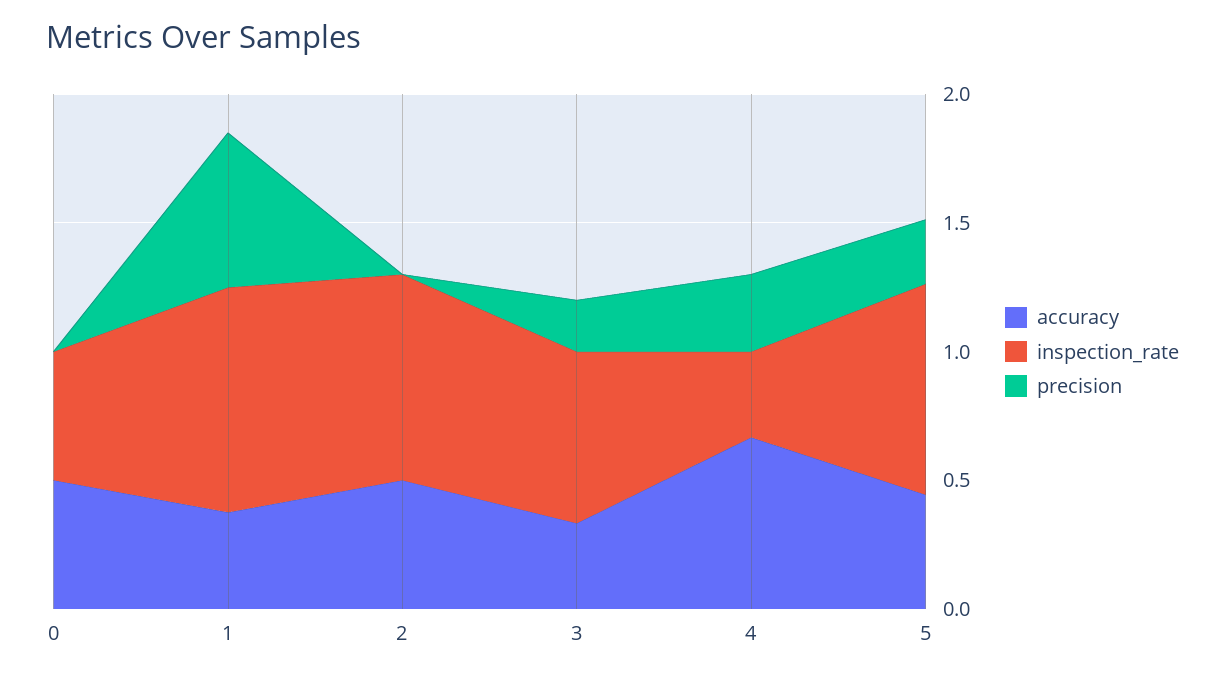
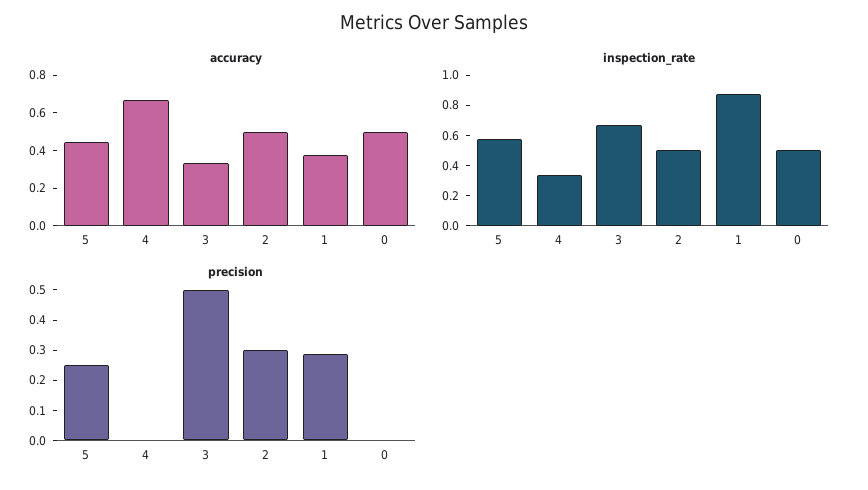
  {
    "accuracy": {
      "0": 0.5,
      "1": 0.4,
      "2": 0.5,
      "3": 0.35,
      "4": 0.65,
      "5": 0.45
    },
    "inspection_rate": {
      "0": 0.5,
      "1": 0.9,
-     "2": 0.8,
+     "2": 0.5,
      "3": 0.7,
      "4": 0.3,
-     "5": 0.8
+     "5": 0.6
    },
    "precision": {
      "0": 0,
-     "1": 0.6,
+     "1": 0.3,
-     "2": 0,
+     "2": 0.3,
-     "3": 0.2,
+     "3": 0.5,
-     "4": 0.3,
+     "4": 0,
      "5": 0.25
    }
  }

